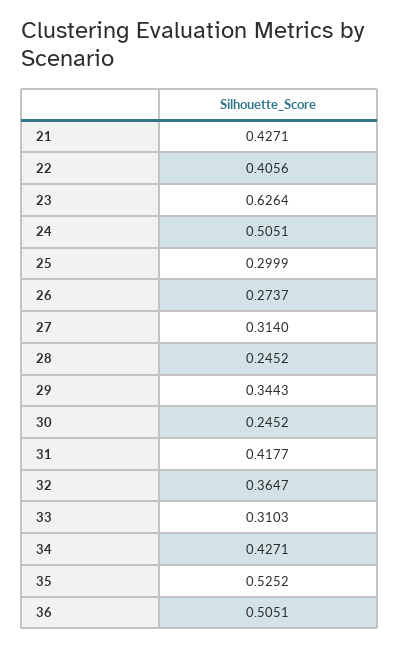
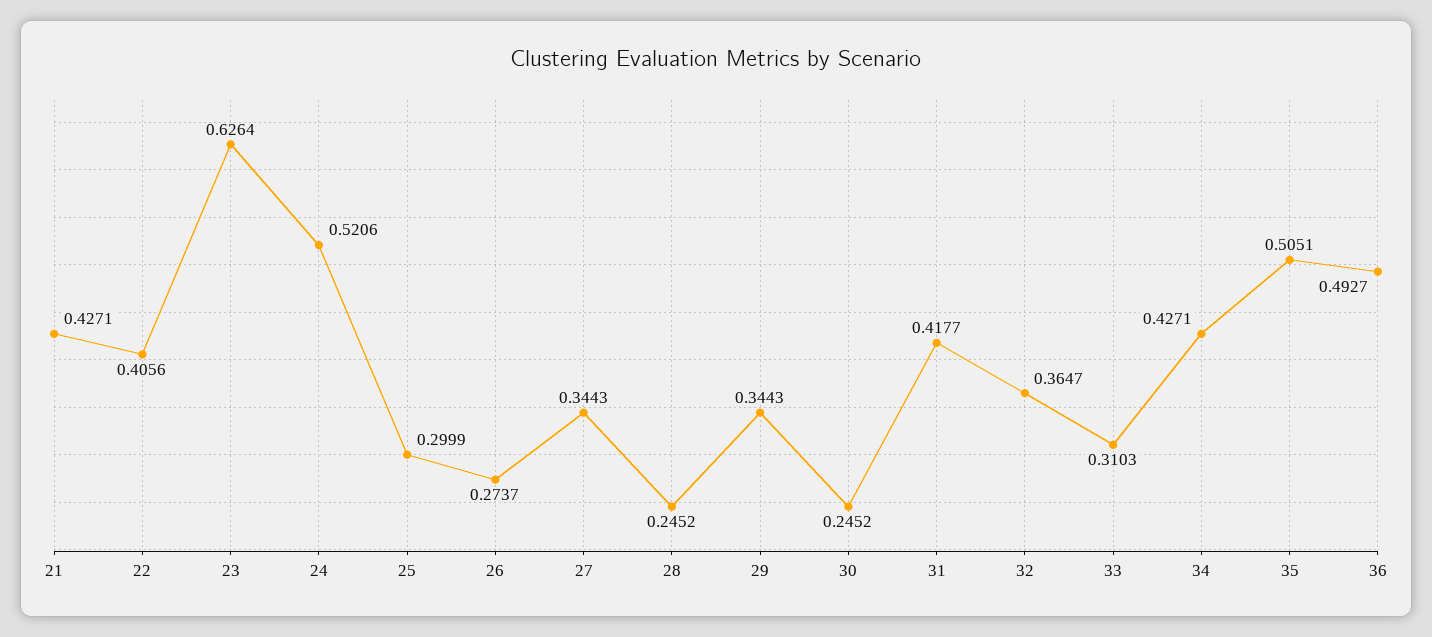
  {
    "21": 0.4271,
    "22": 0.4056,
    "23": 0.6264,
-   "24": 0.5051,
+   "24": 0.5206,
    "25": 0.2999,
    "26": 0.2737,
-   "27": 0.314,
+   "27": 0.3443,
    "28": 0.2452,
    "29": 0.3443,
    "30": 0.2452,
    "31": 0.4177,
    "32": 0.3647,
    "33": 0.3103,
    "34": 0.4271,
-   "35": 0.5252,
+   "35": 0.5051,
-   "36": 0.5051
+   "36": 0.4927
  }

